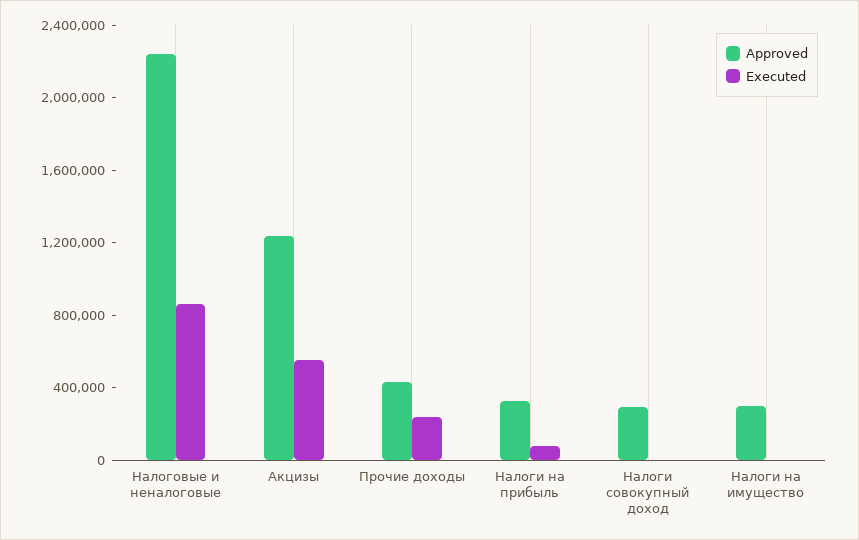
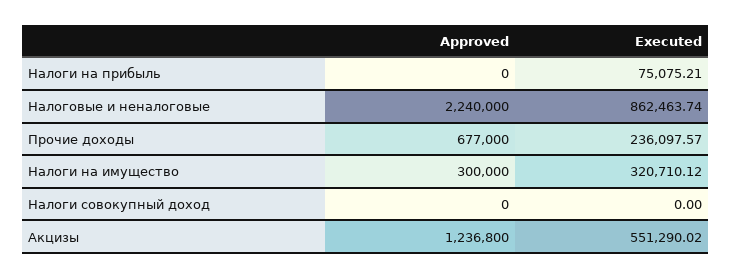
  {
    "Approved": {
      "Налоговые и неналоговые": 2240000,
      "Акцизы": 1236800,
-     "Прочие доходы": 400000,
+     "Прочие доходы": 677000,
-     "Налоги на прибыль": 300000,
+     "Налоги на прибыль": 0,
-     "Налоги совокупный доход": 300000,
+     "Налоги совокупный доход": 0,
      "Налоги на имущество": 300000
    },
    "Executed": {
      "Налоговые и неналоговые": 862463.74,
      "Акцизы": 551290.02,
      "Прочие доходы": 236097.57,
      "Налоги на прибыль": 75075.21,
      "Налоги совокупный доход": 0,
-     "Налоги на имущество": 0
+     "Налоги на имущество": 320710.12
    }
  }

